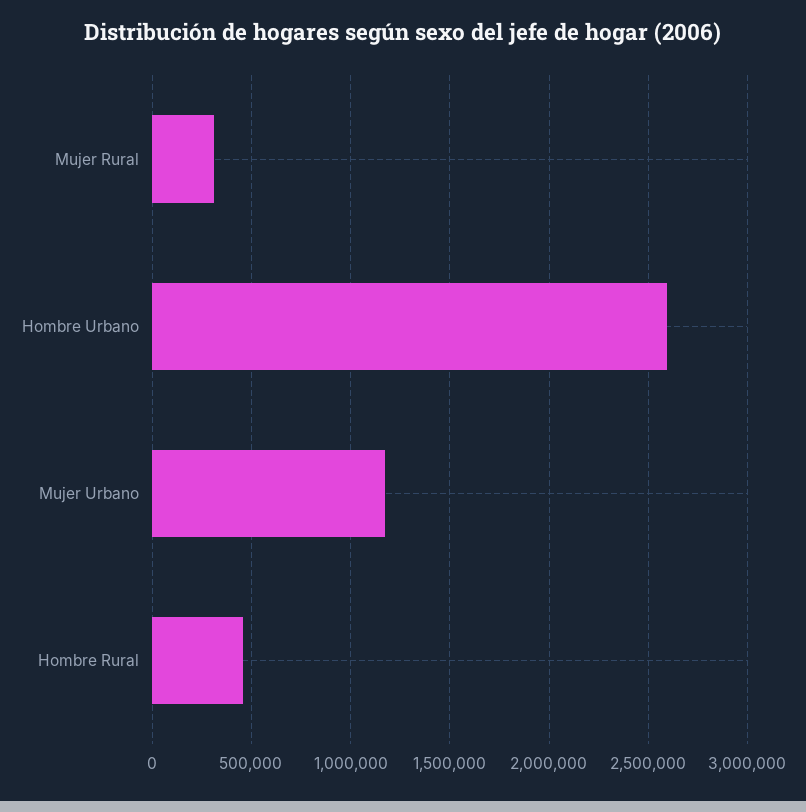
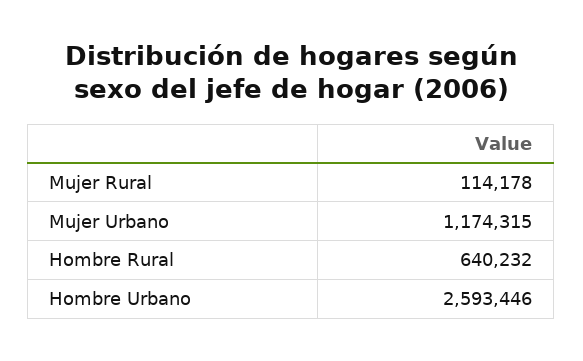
  {
-   "Mujer Rural": 300000,
+   "Mujer Rural": 114178,
    "Hombre Urbano": 2593446,
    "Mujer Urbano": 1174315,
-   "Hombre Rural": 450000
+   "Hombre Rural": 640232
  }

